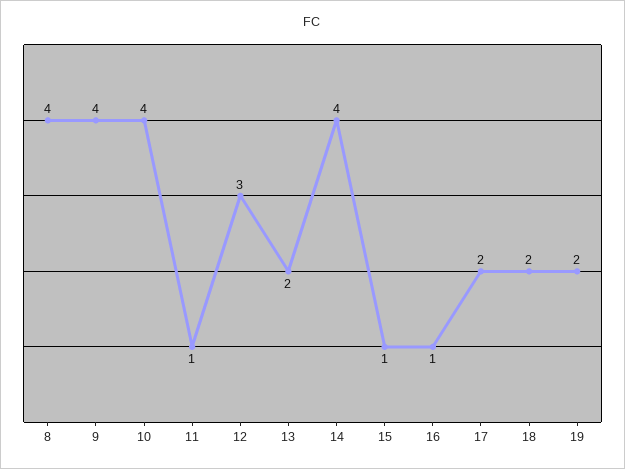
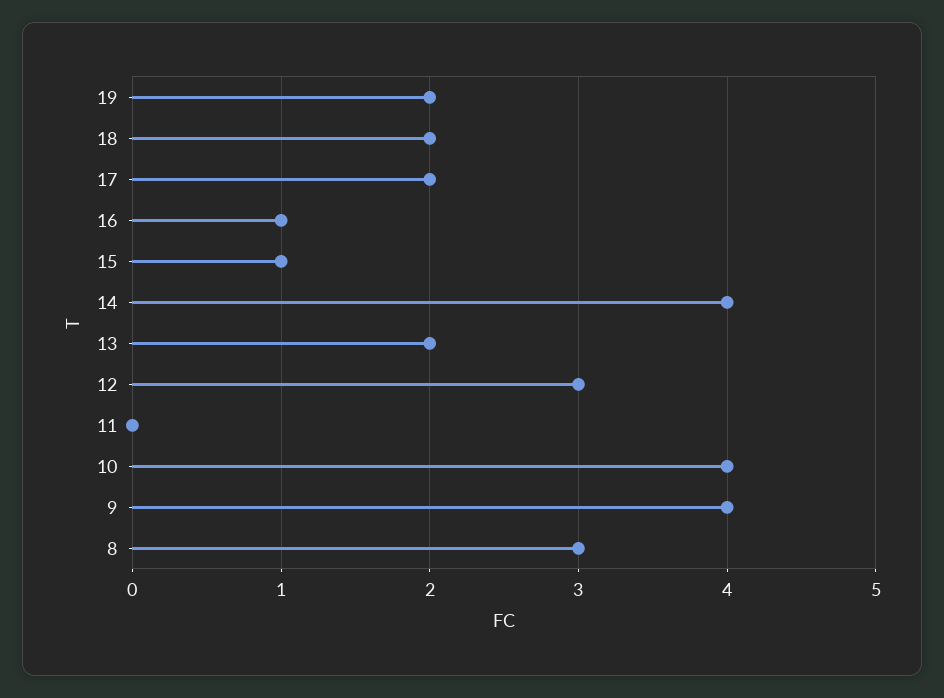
  {
-   "8": 4,
+   "8": 3,
    "9": 4,
    "10": 4,
-   "11": 1,
+   "11": 0,
    "12": 3,
    "13": 2,
    "14": 4,
    "15": 1,
    "16": 1,
    "17": 2,
    "18": 2,
    "19": 2
  }

